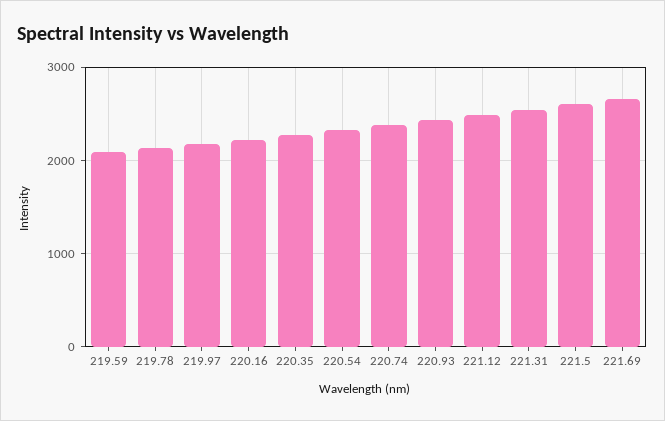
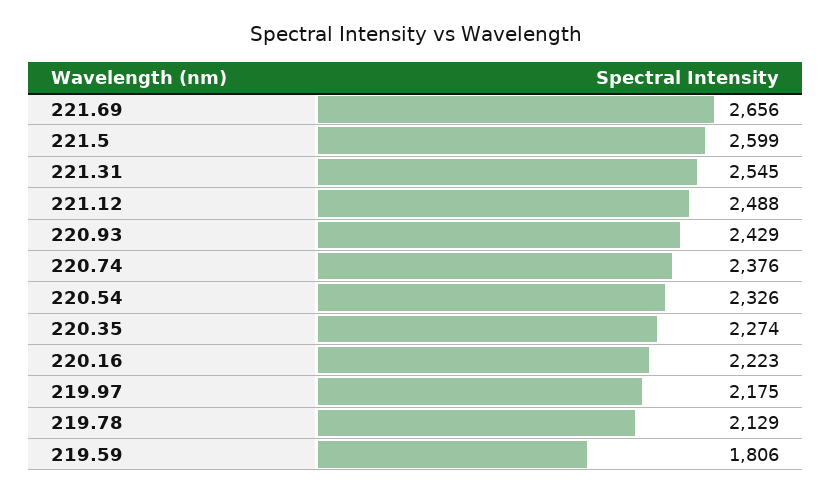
  {
-   "219.59": 2100,
+   "219.59": 1806,
    "219.78": 2129,
    "219.97": 2175,
    "220.16": 2223,
    "220.35": 2274,
    "220.54": 2326,
    "220.74": 2376,
    "220.93": 2429,
    "221.12": 2488,
    "221.31": 2545,
    "221.5": 2599,
    "221.69": 2656
  }

